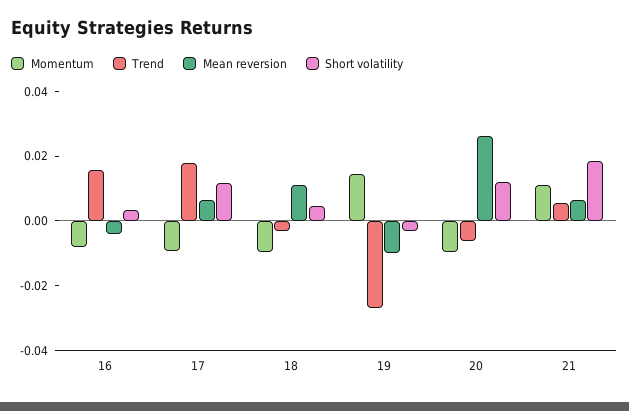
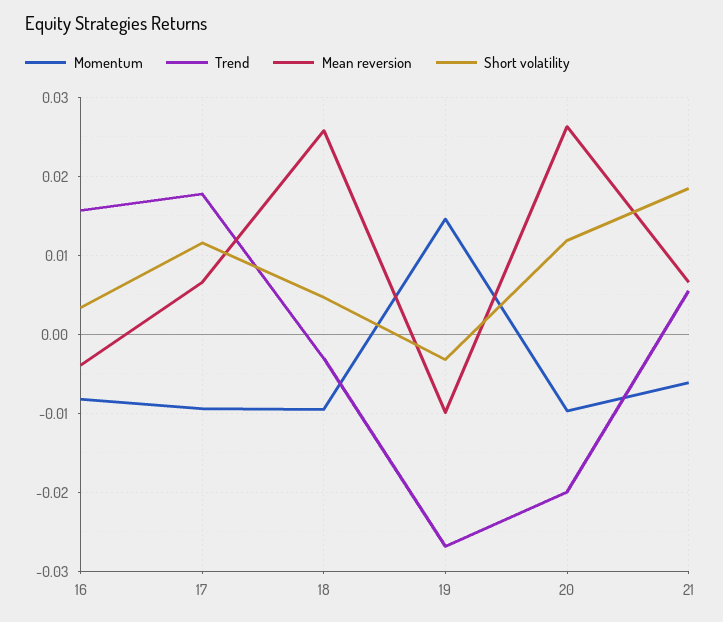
  {
    "Momentum": {
      "16": -0.008,
      "17": -0.009,
      "18": -0.01,
      "19": 0.015,
      "20": -0.01,
-     "21": 0.01
+     "21": -0.006
    },
    "Trend": {
      "16": 0.016,
      "17": 0.018,
      "18": -0.003,
      "19": -0.027,
-     "20": -0.005,
+     "20": -0.02,
      "21": 0.006
    },
    "Mean reversion": {
      "16": -0.004,
      "17": 0.007,
-     "18": 0.01,
+     "18": 0.026,
      "19": -0.01,
      "20": 0.026,
      "21": 0.007
    },
    "Short volatility": {
      "16": 0.003,
      "17": 0.012,
      "18": 0.005,
      "19": -0.003,
      "20": 0.012,
      "21": 0.019
    }
  }

